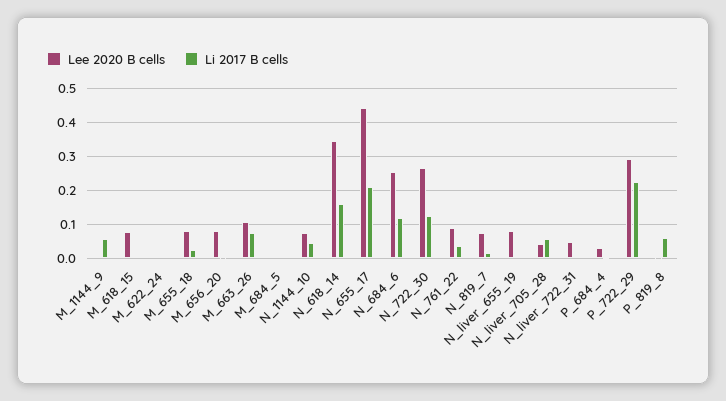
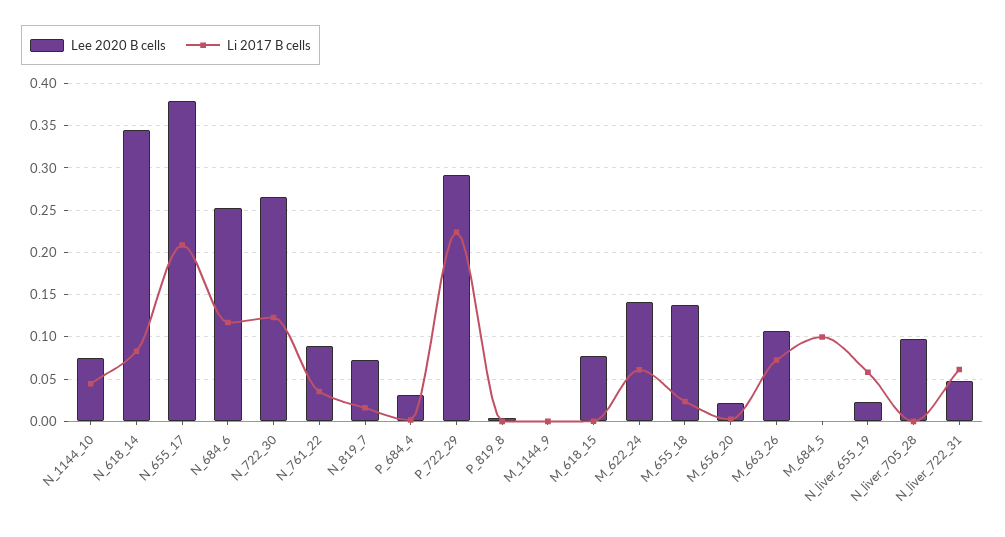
  {
    "Lee 2020 B cells": {
      "M_1144_9": 0,
      "M_618_15": 0.08,
-     "M_622_24": 0,
+     "M_622_24": 0.14,
-     "M_655_18": 0.08,
+     "M_655_18": 0.14,
-     "M_656_20": 0.08,
+     "M_656_20": 0.02,
      "M_663_26": 0.11,
      "M_684_5": 0,
      "N_1144_10": 0.07,
      "N_618_14": 0.34,
-     "N_655_17": 0.44,
+     "N_655_17": 0.38,
      "N_684_6": 0.25,
      "N_722_30": 0.27,
      "N_761_22": 0.09,
      "N_819_7": 0.07,
-     "N_liver_655_19": 0.08,
+     "N_liver_655_19": 0.02,
-     "N_liver_705_28": 0.04,
+     "N_liver_705_28": 0.1,
      "N_liver_722_31": 0.05,
      "P_684_4": 0.03,
      "P_722_29": 0.29,
      "P_819_8": 0
    },
    "Li 2017 B cells": {
-     "M_1144_9": 0.06,
+     "M_1144_9": 0,
      "M_618_15": 0,
-     "M_622_24": 0,
+     "M_622_24": 0.06,
      "M_655_18": 0.02,
      "M_656_20": 0,
      "M_663_26": 0.07,
-     "M_684_5": 0,
+     "M_684_5": 0.1,
      "N_1144_10": 0.04,
-     "N_618_14": 0.16,
+     "N_618_14": 0.08,
      "N_655_17": 0.21,
      "N_684_6": 0.12,
      "N_722_30": 0.12,
      "N_761_22": 0.04,
      "N_819_7": 0.02,
-     "N_liver_655_19": 0,
+     "N_liver_655_19": 0.06,
-     "N_liver_705_28": 0.06,
+     "N_liver_705_28": 0,
-     "N_liver_722_31": 0,
+     "N_liver_722_31": 0.06,
      "P_684_4": 0,
      "P_722_29": 0.22,
-     "P_819_8": 0.06
+     "P_819_8": 0
    }
  }

